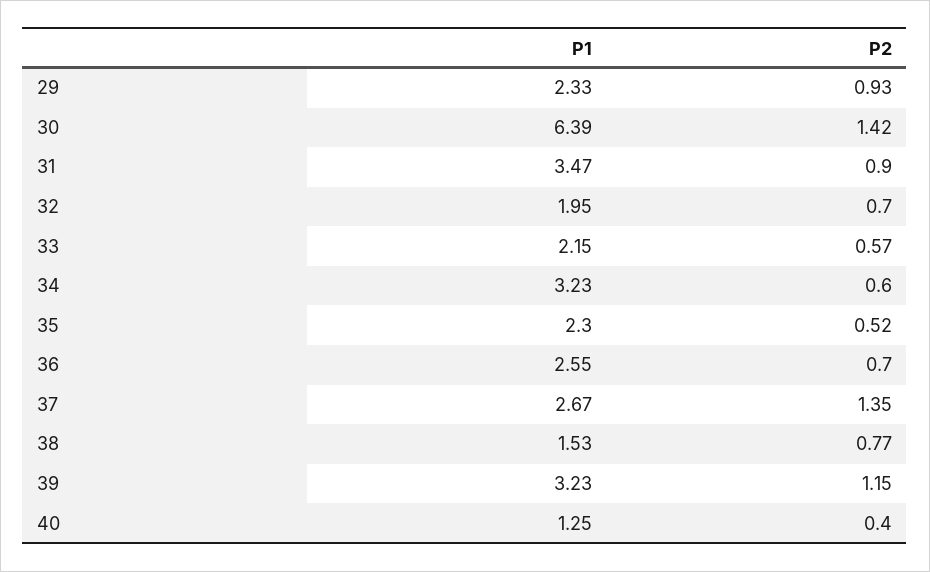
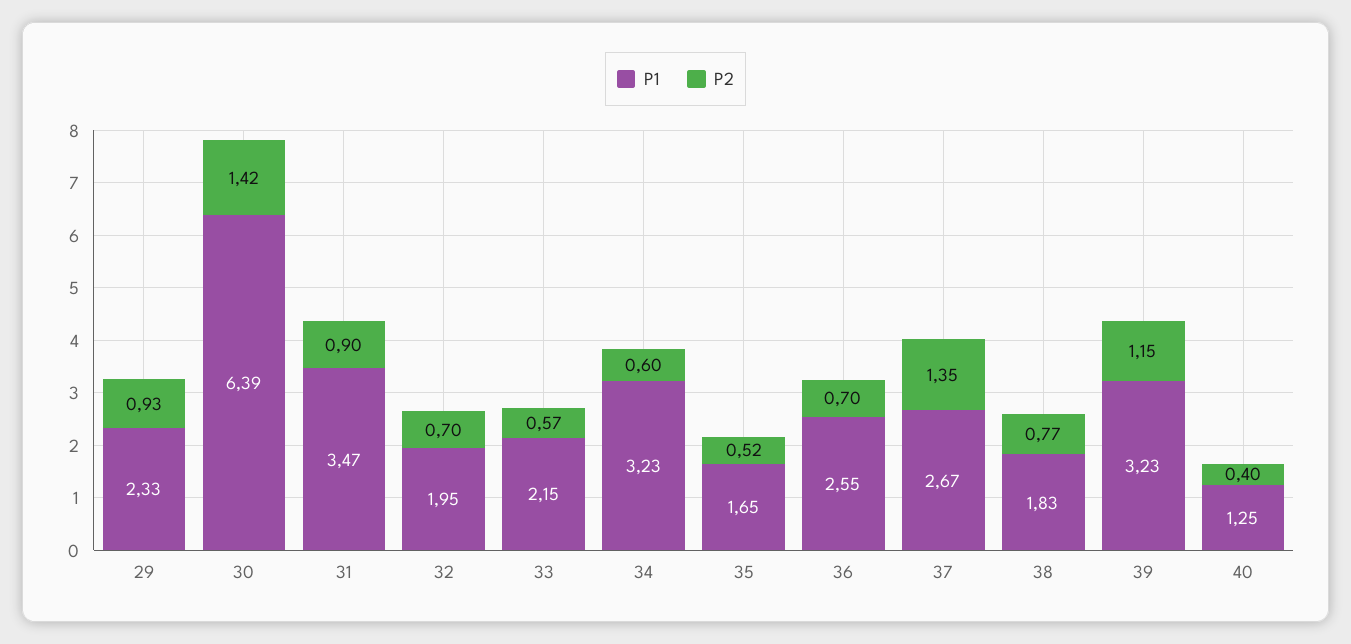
  {
    "P1": {
      "29": 2.33,
      "30": 6.39,
      "31": 3.47,
      "32": 1.95,
      "33": 2.15,
      "34": 3.23,
-     "35": 2.3,
+     "35": 1.65,
      "36": 2.55,
      "37": 2.67,
-     "38": 1.53,
+     "38": 1.83,
      "39": 3.23,
      "40": 1.25
    },
    "P2": {
      "29": 0.93,
      "30": 1.42,
      "31": 0.9,
      "32": 0.7,
      "33": 0.57,
      "34": 0.6,
      "35": 0.52,
      "36": 0.7,
      "37": 1.35,
      "38": 0.77,
      "39": 1.15,
      "40": 0.4
    }
  }

